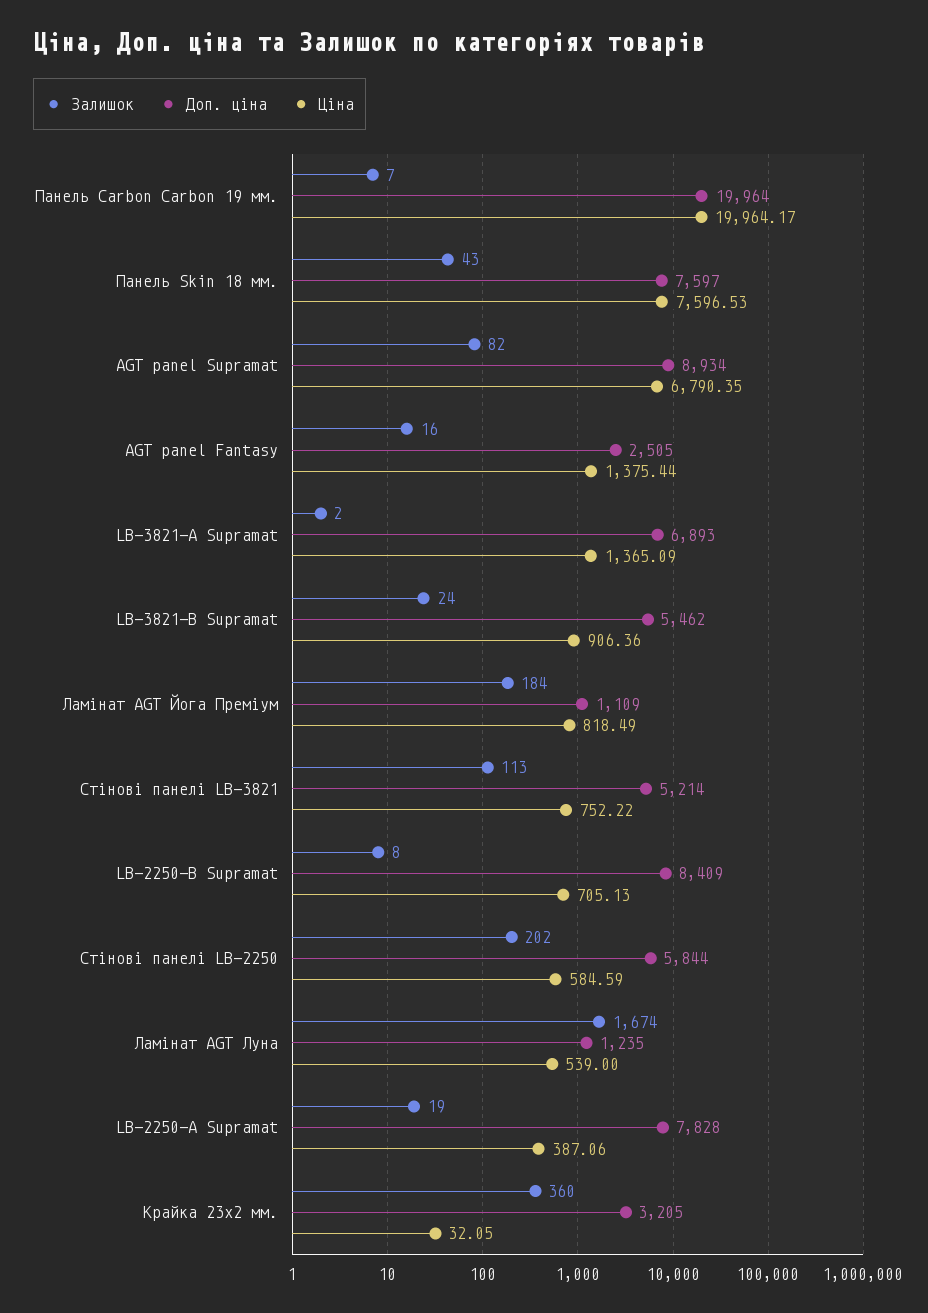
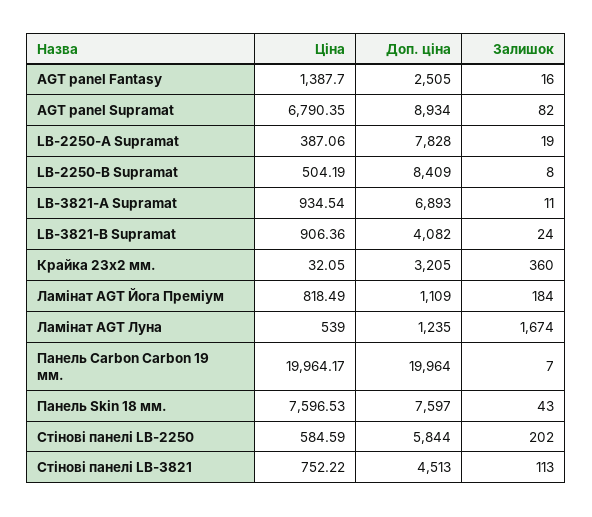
  {
    "Залишок": {
      "Панель Carbon Carbon 19 мм.": 7,
      "Панель Skin 18 мм.": 43,
      "AGT panel Supramat": 82,
      "AGT panel Fantasy": 16,
-     "LB-3821-А Supramat": 2,
+     "LB-3821-А Supramat": 11,
      "LB-3821-В Supramat": 24,
      "Ламінат AGT Йога Преміум": 184,
      "Стінові панелі LB-3821": 113,
      "LB-2250-В Supramat": 8,
      "Стінові панелі LB-2250": 202,
      "Ламінат AGT Луна": 1674,
      "LB-2250-А Supramat": 19,
      "Крайка 23x2 мм.": 360
    },
    "Доп. ціна": {
      "Панель Carbon Carbon 19 мм.": 19964,
      "Панель Skin 18 мм.": 7597,
      "AGT panel Supramat": 8934,
      "AGT panel Fantasy": 2505,
      "LB-3821-А Supramat": 6893,
-     "LB-3821-В Supramat": 5462,
+     "LB-3821-В Supramat": 4082,
      "Ламінат AGT Йога Преміум": 1109,
-     "Стінові панелі LB-3821": 5214,
+     "Стінові панелі LB-3821": 4513,
      "LB-2250-В Supramat": 8409,
      "Стінові панелі LB-2250": 5844,
      "Ламінат AGT Луна": 1235,
      "LB-2250-А Supramat": 7828,
      "Крайка 23x2 мм.": 3205
    },
    "Ціна": {
      "Панель Carbon Carbon 19 мм.": 19964.17,
      "Панель Skin 18 мм.": 7596.53,
      "AGT panel Supramat": 6790.35,
-     "AGT panel Fantasy": 1375.44,
+     "AGT panel Fantasy": 1387.7,
-     "LB-3821-А Supramat": 1365.09,
+     "LB-3821-А Supramat": 934.54,
      "LB-3821-В Supramat": 906.36,
      "Ламінат AGT Йога Преміум": 818.49,
      "Стінові панелі LB-3821": 752.22,
-     "LB-2250-В Supramat": 705.13,
+     "LB-2250-В Supramat": 504.19,
      "Стінові панелі LB-2250": 584.59,
      "Ламінат AGT Луна": 539,
      "LB-2250-А Supramat": 387.06,
      "Крайка 23x2 мм.": 32.05
    }
  }

